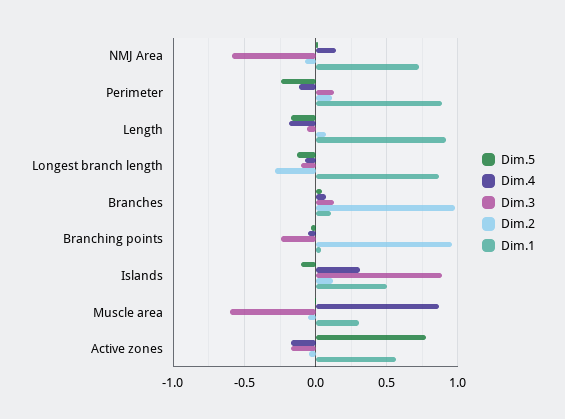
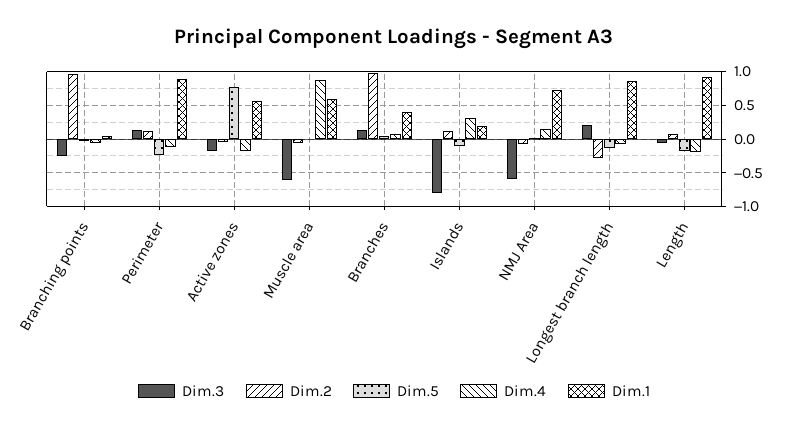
  {
    "Dim.5": {
      "NMJ Area": 0,
      "Perimeter": -0.25,
      "Length": -0.15,
      "Longest branch length": -0.15,
      "Branches": 0.05,
      "Branching points": -0.05,
      "Islands": -0.1,
      "Muscle area": 0,
      "Active zones": 0.8
    },
    "Dim.4": {
      "NMJ Area": 0.15,
      "Perimeter": -0.1,
      "Length": -0.2,
      "Longest branch length": -0.05,
      "Branches": 0.05,
      "Branching points": -0.05,
      "Islands": 0.3,
      "Muscle area": 0.85,
      "Active zones": -0.15
    },
    "Dim.3": {
      "NMJ Area": -0.6,
      "Perimeter": 0.15,
      "Length": -0.05,
-     "Longest branch length": -0.1,
+     "Longest branch length": 0.2,
      "Branches": 0.15,
      "Branching points": -0.25,
-     "Islands": 0.9,
+     "Islands": -0.8,
      "Muscle area": -0.6,
      "Active zones": -0.15
    },
    "Dim.2": {
      "NMJ Area": -0.05,
      "Perimeter": 0.1,
      "Length": 0.1,
      "Longest branch length": -0.3,
      "Branches": 1,
      "Branching points": 0.95,
      "Islands": 0.15,
      "Muscle area": -0.05,
      "Active zones": -0.05
    },
    "Dim.1": {
      "NMJ Area": 0.75,
      "Perimeter": 0.9,
      "Length": 0.9,
      "Longest branch length": 0.85,
-     "Branches": 0.1,
+     "Branches": 0.4,
      "Branching points": 0.05,
-     "Islands": 0.5,
+     "Islands": 0.2,
-     "Muscle area": 0.3,
+     "Muscle area": 0.6,
      "Active zones": 0.55
    }
  }

